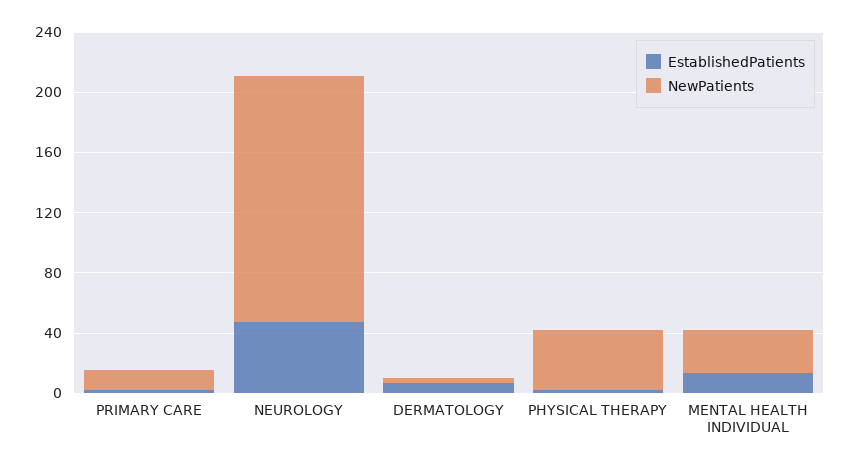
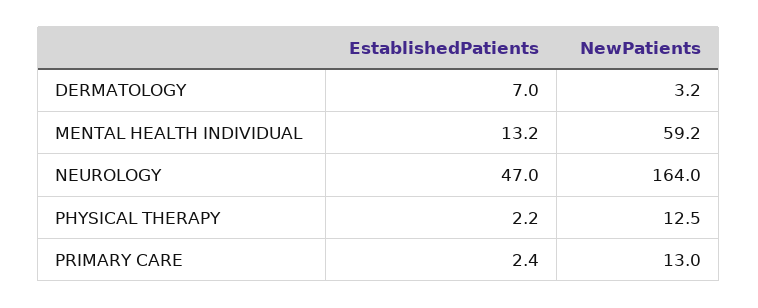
  {
    "EstablishedPatients": {
      "PRIMARY CARE": 2.4,
      "NEUROLOGY": 47,
      "DERMATOLOGY": 7,
      "PHYSICAL THERAPY": 2.2,
      "MENTAL HEALTH INDIVIDUAL": 13.2
    },
    "NewPatients": {
      "PRIMARY CARE": 13,
      "NEUROLOGY": 164,
      "DERMATOLOGY": 3.2,
-     "PHYSICAL THERAPY": 40,
+     "PHYSICAL THERAPY": 12.5,
-     "MENTAL HEALTH INDIVIDUAL": 30
+     "MENTAL HEALTH INDIVIDUAL": 59.2
    }
  }

